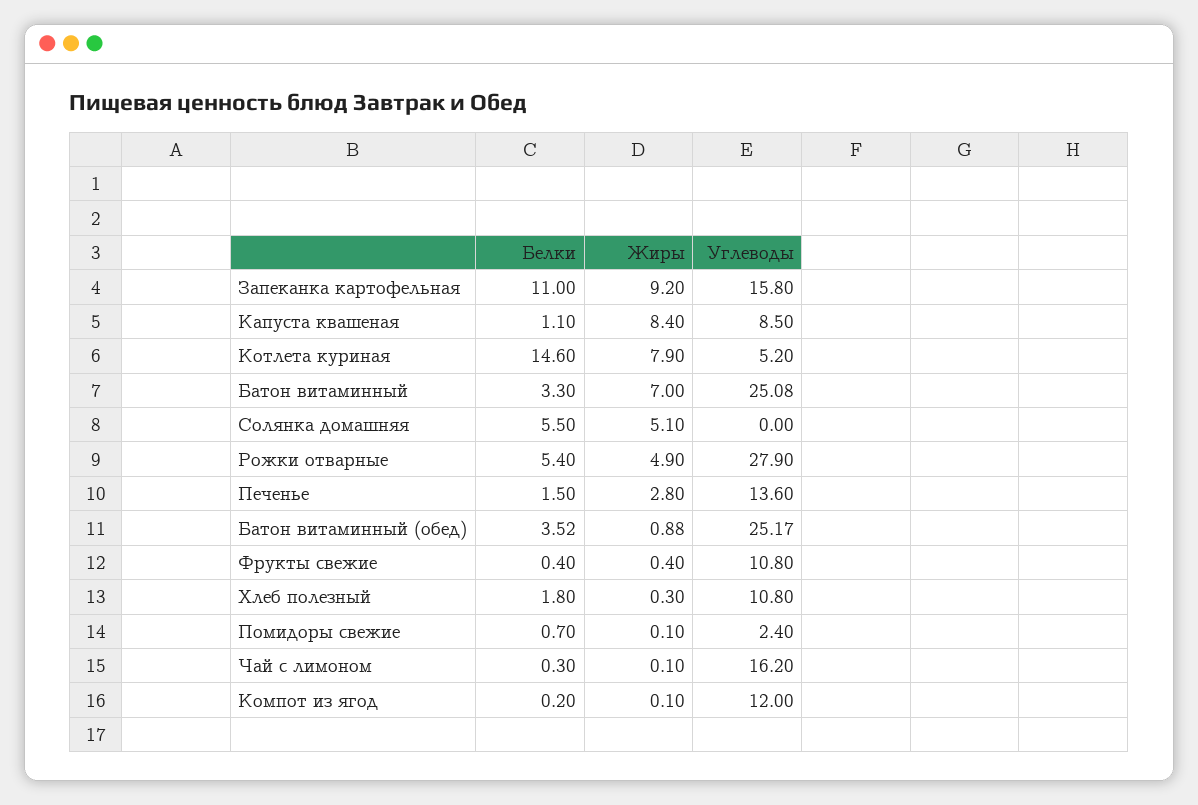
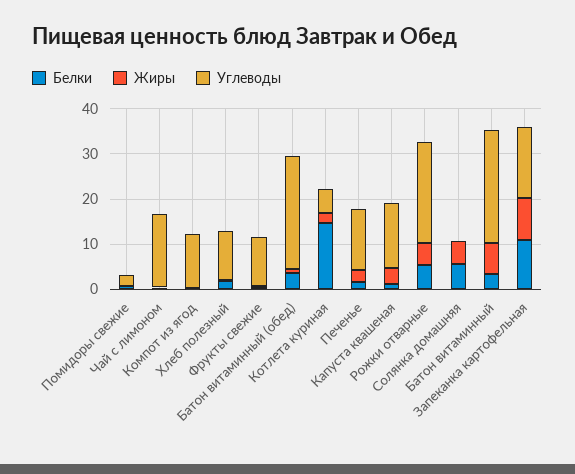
  {
    "Белки": {
      "Запеканка картофельная": 11,
      "Капуста квашеная": 1.1,
      "Котлета куриная": 14.6,
      "Батон витаминный": 3.3,
      "Солянка домашняя": 5.5,
      "Рожки отварные": 5.4,
      "Печенье": 1.5,
      "Батон витаминный (обед)": 3.52,
      "Фрукты свежие": 0.4,
      "Хлеб полезный": 1.8,
      "Помидоры свежие": 0.7,
      "Чай с лимоном": 0.3,
      "Компот из ягод": 0.2
    },
    "Жиры": {
      "Запеканка картофельная": 9.2,
-     "Капуста квашеная": 8.4,
+     "Капуста квашеная": 4,
-     "Котлета куриная": 7.9,
+     "Котлета куриная": 2,
      "Батон витаминный": 7,
      "Солянка домашняя": 5.1,
      "Рожки отварные": 4.9,
      "Печенье": 2.8,
      "Батон витаминный (обед)": 0.88,
      "Фрукты свежие": 0.4,
      "Хлеб полезный": 0.3,
      "Помидоры свежие": 0.1,
      "Чай с лимоном": 0.1,
      "Компот из ягод": 0.1
    },
    "Углеводы": {
      "Запеканка картофельная": 15.8,
-     "Капуста квашеная": 8.5,
+     "Капуста квашеная": 14,
      "Котлета куриная": 5.2,
      "Батон витаминный": 25.08,
      "Солянка домашняя": 0,
-     "Рожки отварные": 27.9,
+     "Рожки отварные": 22,
      "Печенье": 13.6,
      "Батон витаминный (обед)": 25.17,
      "Фрукты свежие": 10.8,
      "Хлеб полезный": 10.8,
      "Помидоры свежие": 2.4,
      "Чай с лимоном": 16.2,
      "Компот из ягод": 12
    }
  }

